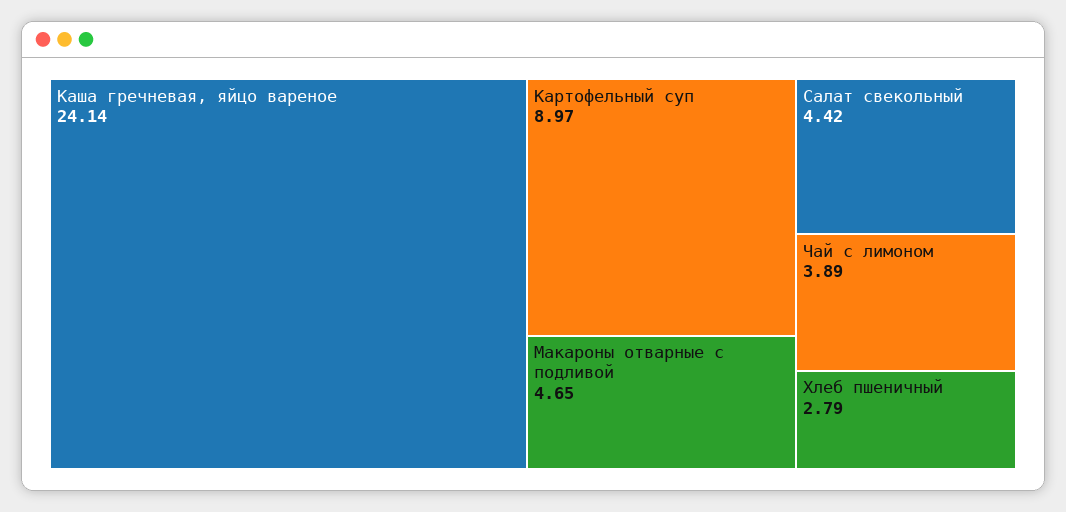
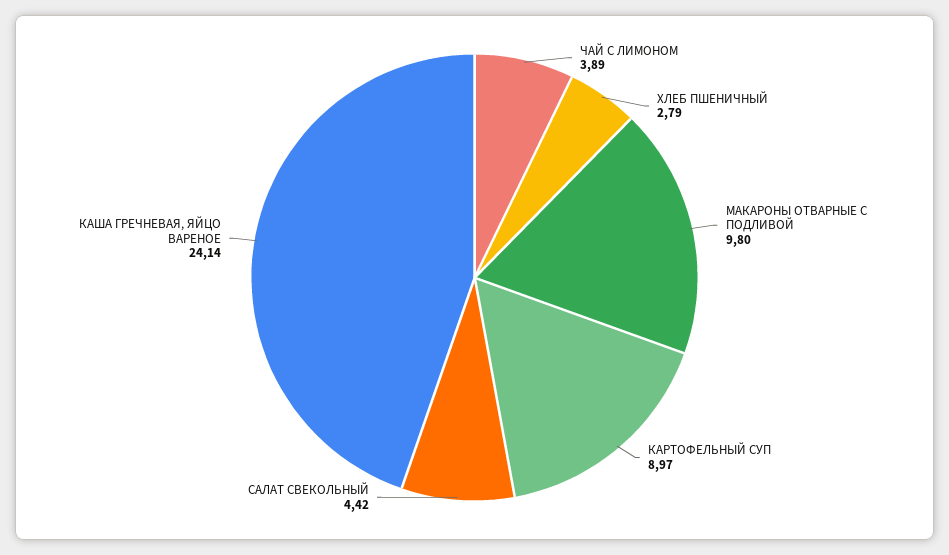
  {
    "Каша гречневая, яйцо вареное": 24.14,
    "Картофельный суп": 8.97,
-   "Макароны отварные с подливой": 4.65,
+   "Макароны отварные с подливой": 9.8,
    "Салат свекольный": 4.42,
    "Чай с лимоном": 3.89,
    "Хлеб пшеничный": 2.79
  }

